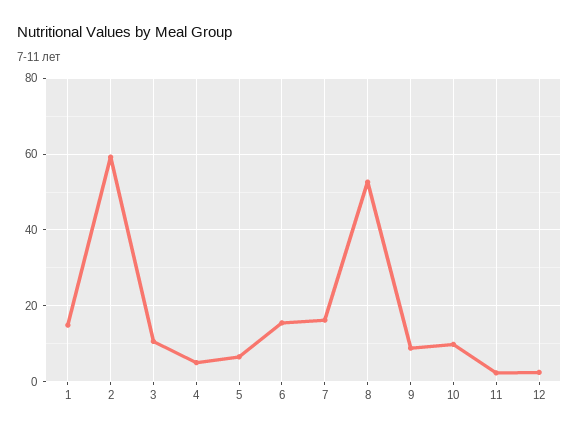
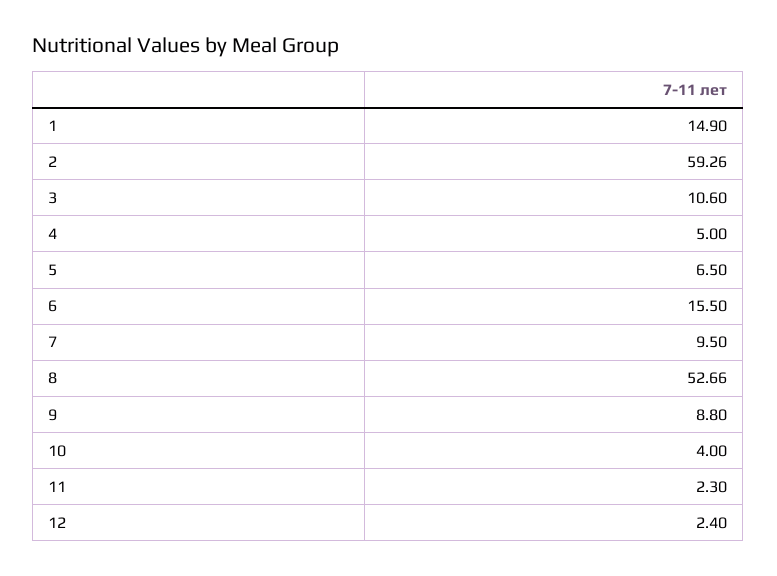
  {
    "1": 14.9,
    "2": 59.26,
    "3": 10.6,
    "4": 5,
    "5": 6.5,
    "6": 15.5,
-   "7": 16,
+   "7": 9.5,
    "8": 52.66,
    "9": 8.8,
-   "10": 10,
+   "10": 4,
    "11": 2.3,
    "12": 2.4
  }

